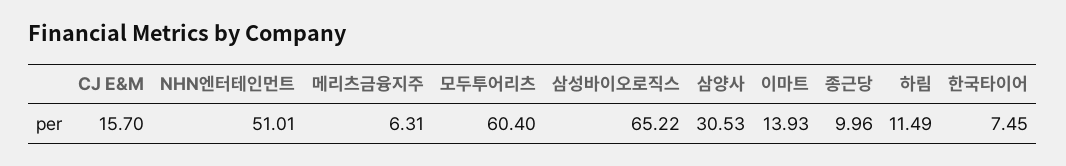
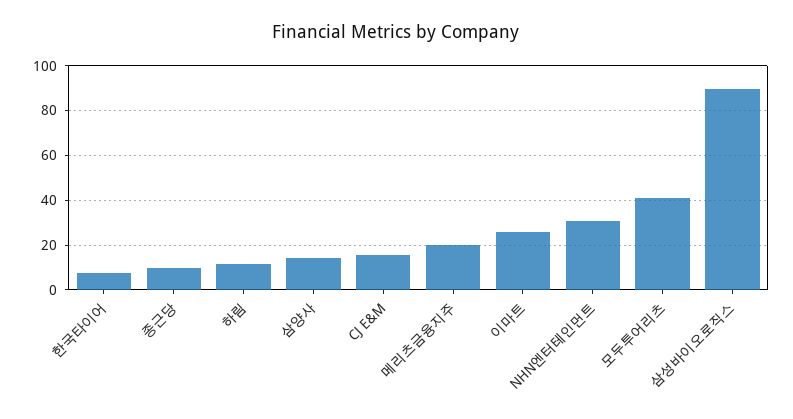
  {
    "CJ E&M": 15.7,
-   "NHN엔터테인먼트": 51.01,
+   "NHN엔터테인먼트": 30,
-   "메리츠금융지주": 6.31,
+   "메리츠금융지주": 20,
-   "모두투어리츠": 60.4,
+   "모두투어리츠": 40,
-   "삼성바이오로직스": 65.22,
+   "삼성바이오로직스": 90,
-   "삼양사": 30.53,
+   "삼양사": 15,
-   "이마트": 13.93,
+   "이마트": 25,
    "종근당": 9.96,
    "하림": 11.49,
    "한국타이어": 7.45
  }

